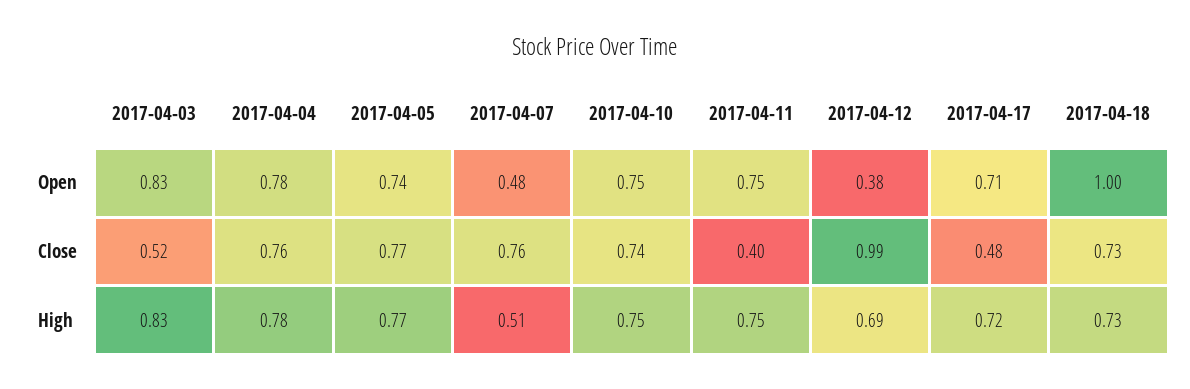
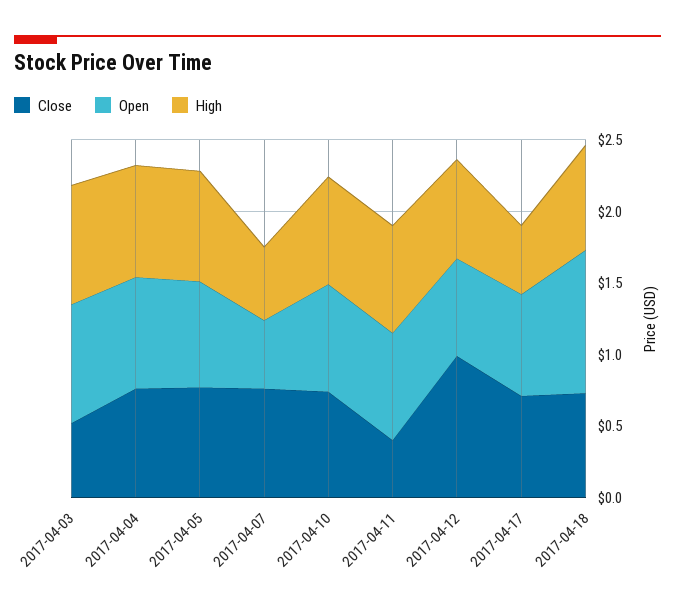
  {
    "Open": {
      "2017-04-03": 0.83,
      "2017-04-04": 0.78,
      "2017-04-05": 0.74,
      "2017-04-07": 0.48,
      "2017-04-10": 0.75,
      "2017-04-11": 0.75,
-     "2017-04-12": 0.38,
+     "2017-04-12": 0.7,
      "2017-04-17": 0.71,
      "2017-04-18": 1
    },
    "Close": {
      "2017-04-03": 0.52,
      "2017-04-04": 0.76,
      "2017-04-05": 0.77,
      "2017-04-07": 0.76,
      "2017-04-10": 0.74,
      "2017-04-11": 0.4,
      "2017-04-12": 0.99,
-     "2017-04-17": 0.48,
+     "2017-04-17": 0.7,
      "2017-04-18": 0.73
    },
    "High": {
      "2017-04-03": 0.83,
      "2017-04-04": 0.78,
      "2017-04-05": 0.77,
      "2017-04-07": 0.51,
      "2017-04-10": 0.75,
      "2017-04-11": 0.75,
      "2017-04-12": 0.69,
-     "2017-04-17": 0.72,
+     "2017-04-17": 0.5,
      "2017-04-18": 0.73
    }
  }

